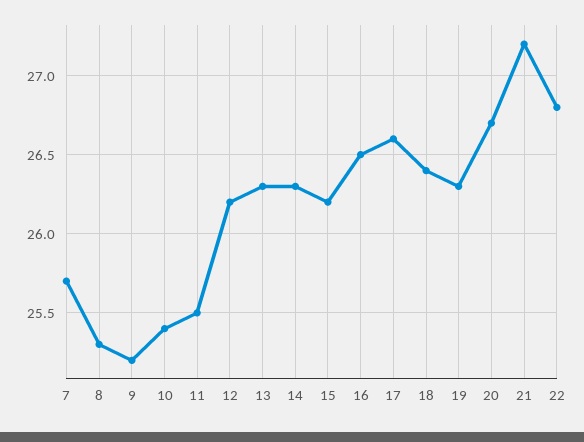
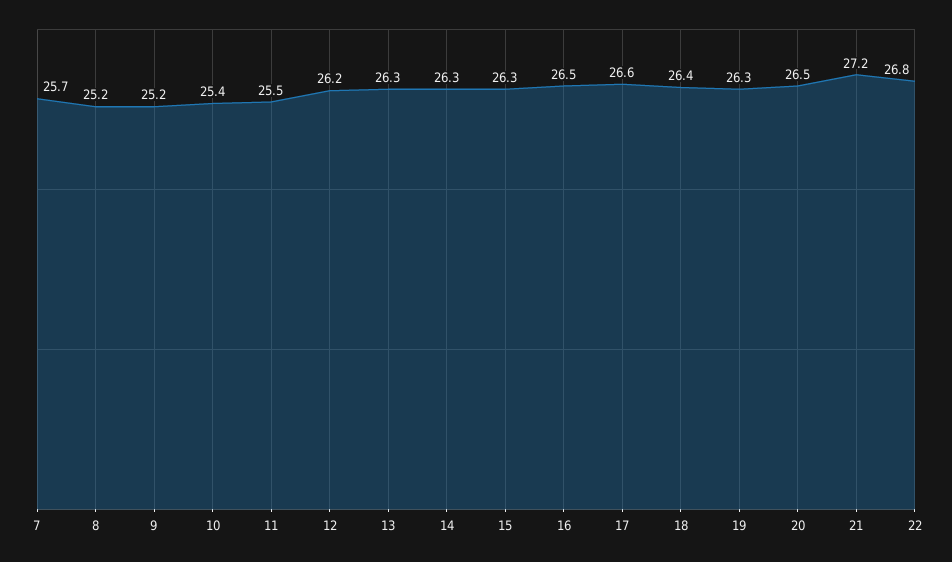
  {
    "7": 25.7,
-   "8": 25.3,
+   "8": 25.2,
    "9": 25.2,
    "10": 25.4,
    "11": 25.5,
    "12": 26.2,
    "13": 26.3,
    "14": 26.3,
-   "15": 26.2,
+   "15": 26.3,
    "16": 26.5,
    "17": 26.6,
    "18": 26.4,
    "19": 26.3,
-   "20": 26.7,
+   "20": 26.5,
    "21": 27.2,
    "22": 26.8
  }

